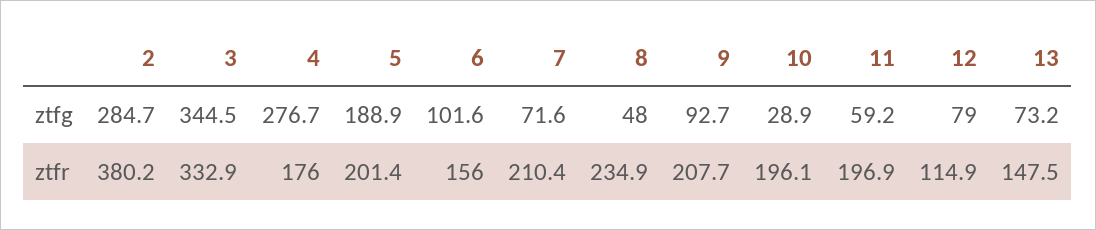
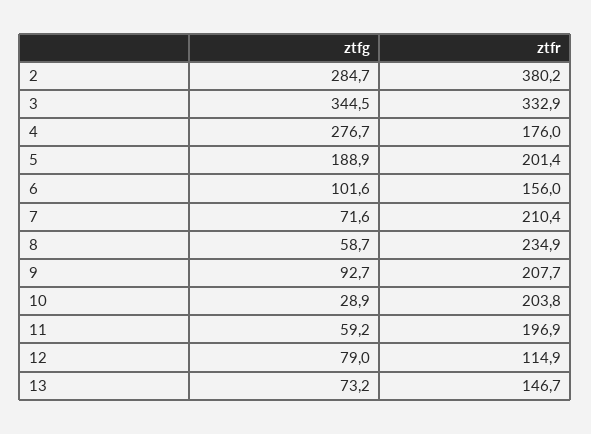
  {
    "2": {
      "ztfg": 284.7,
      "ztfr": 380.2
    },
    "3": {
      "ztfg": 344.5,
      "ztfr": 332.9
    },
    "4": {
      "ztfg": 276.7,
      "ztfr": 176
    },
    "5": {
      "ztfg": 188.9,
      "ztfr": 201.4
    },
    "6": {
      "ztfg": 101.6,
      "ztfr": 156
    },
    "7": {
      "ztfg": 71.6,
      "ztfr": 210.4
    },
    "8": {
-     "ztfg": 48,
+     "ztfg": 58.7,
      "ztfr": 234.9
    },
    "9": {
      "ztfg": 92.7,
      "ztfr": 207.7
    },
    "10": {
      "ztfg": 28.9,
-     "ztfr": 196.1
+     "ztfr": 203.8
    },
    "11": {
      "ztfg": 59.2,
      "ztfr": 196.9
    },
    "12": {
      "ztfg": 79,
      "ztfr": 114.9
    },
    "13": {
      "ztfg": 73.2,
-     "ztfr": 147.5
+     "ztfr": 146.7
    }
  }

